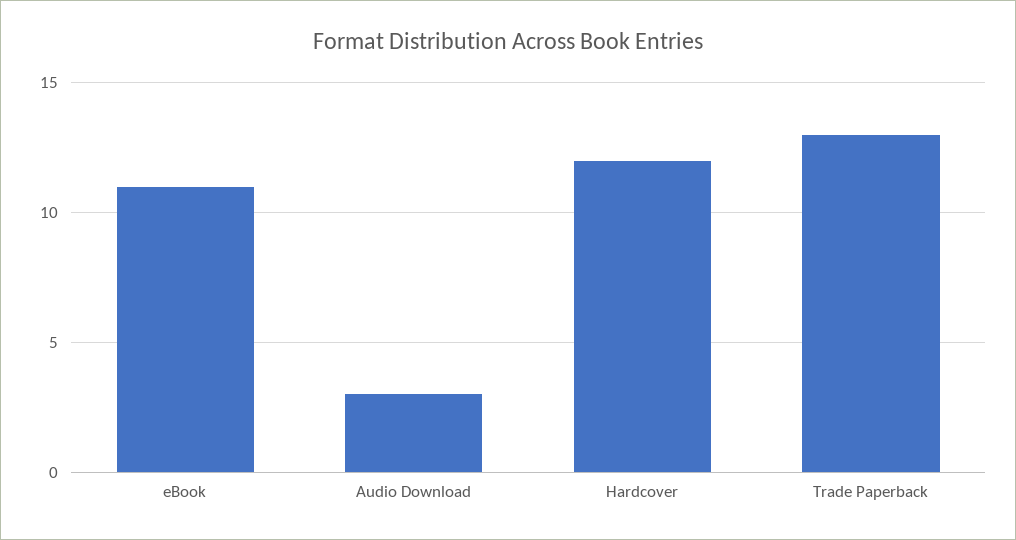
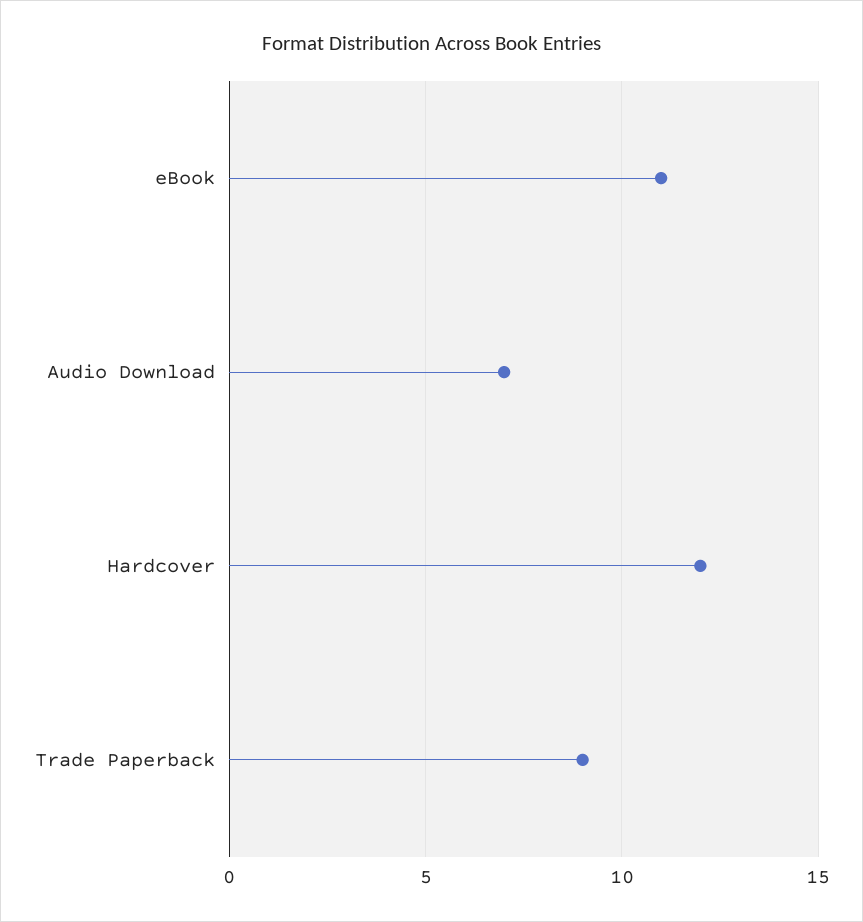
  {
    "eBook": 11,
-   "Audio Download": 3,
+   "Audio Download": 7,
    "Hardcover": 12,
-   "Trade Paperback": 13
+   "Trade Paperback": 9
  }

